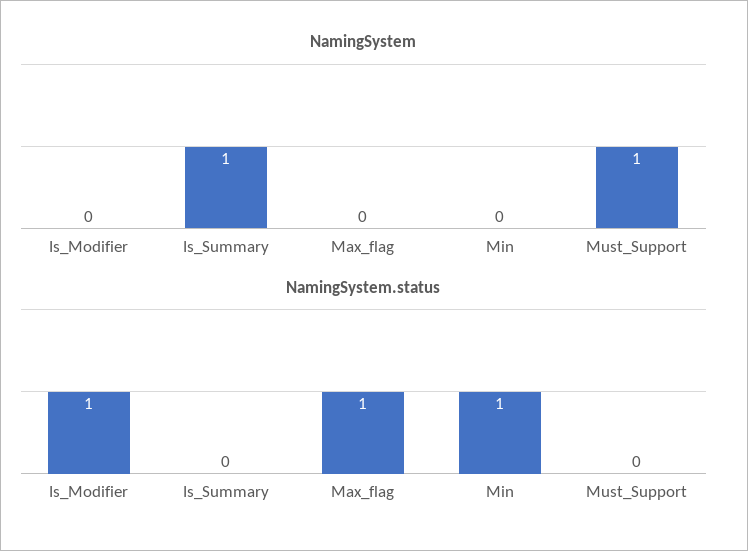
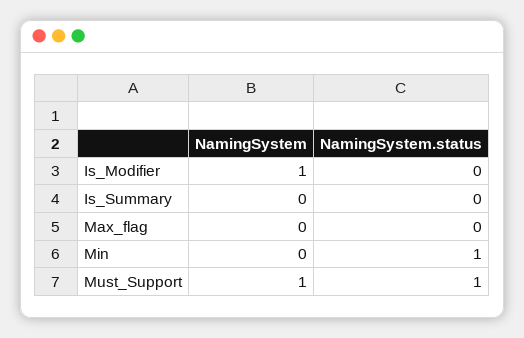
  {
    "NamingSystem": {
-     "Is_Modifier": 0,
+     "Is_Modifier": 1,
-     "Is_Summary": 1,
+     "Is_Summary": 0,
      "Max_flag": 0,
      "Min": 0,
      "Must_Support": 1
    },
    "NamingSystem.status": {
-     "Is_Modifier": 1,
+     "Is_Modifier": 0,
      "Is_Summary": 0,
-     "Max_flag": 1,
+     "Max_flag": 0,
      "Min": 1,
-     "Must_Support": 0
+     "Must_Support": 1
    }
  }

